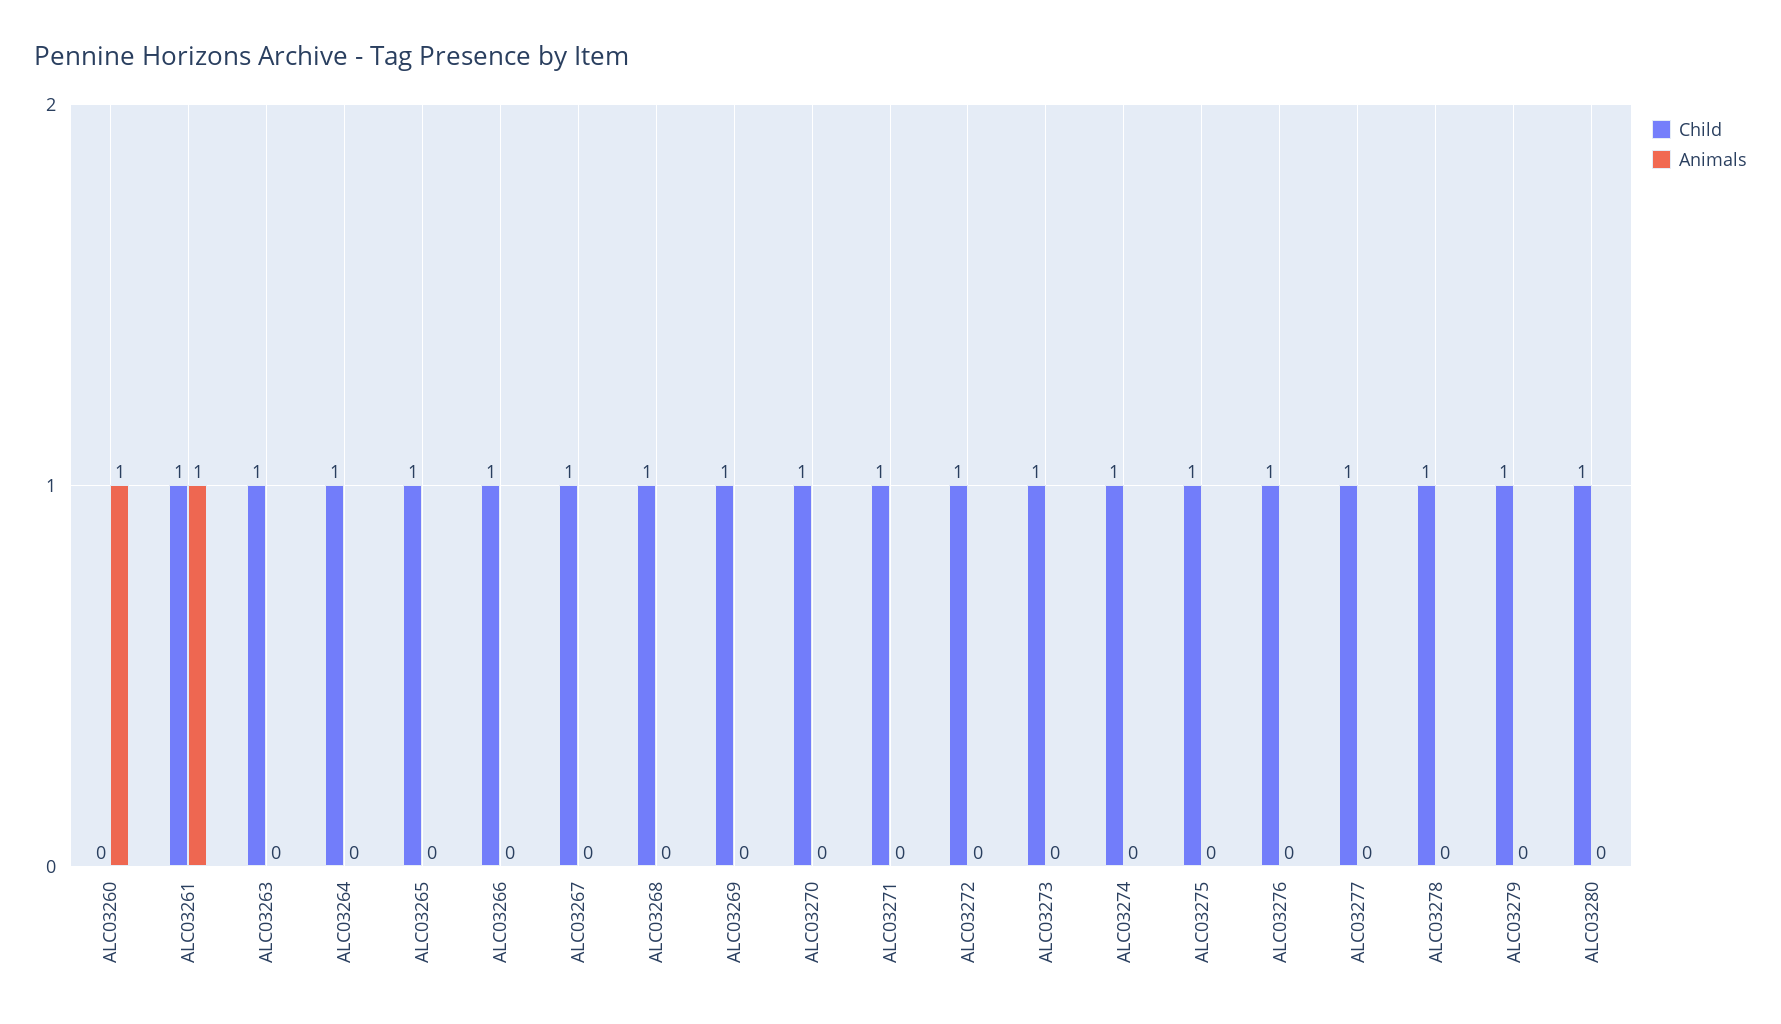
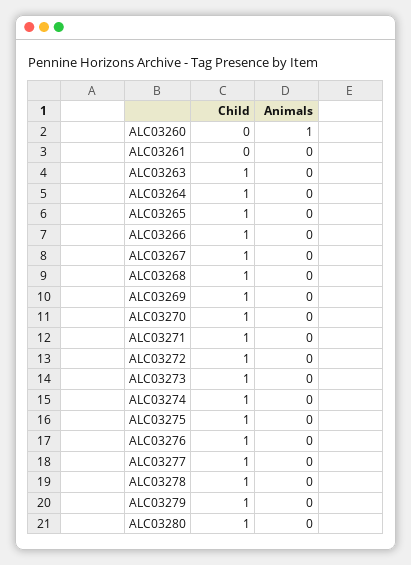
  {
    "Child": {
      "ALC03260": 0,
-     "ALC03261": 1,
+     "ALC03261": 0,
      "ALC03263": 1,
      "ALC03264": 1,
      "ALC03265": 1,
      "ALC03266": 1,
      "ALC03267": 1,
      "ALC03268": 1,
      "ALC03269": 1,
      "ALC03270": 1,
      "ALC03271": 1,
      "ALC03272": 1,
      "ALC03273": 1,
      "ALC03274": 1,
      "ALC03275": 1,
      "ALC03276": 1,
      "ALC03277": 1,
      "ALC03278": 1,
      "ALC03279": 1,
      "ALC03280": 1
    },
    "Animals": {
      "ALC03260": 1,
-     "ALC03261": 1,
+     "ALC03261": 0,
      "ALC03263": 0,
      "ALC03264": 0,
      "ALC03265": 0,
      "ALC03266": 0,
      "ALC03267": 0,
      "ALC03268": 0,
      "ALC03269": 0,
      "ALC03270": 0,
      "ALC03271": 0,
      "ALC03272": 0,
      "ALC03273": 0,
      "ALC03274": 0,
      "ALC03275": 0,
      "ALC03276": 0,
      "ALC03277": 0,
      "ALC03278": 0,
      "ALC03279": 0,
      "ALC03280": 0
    }
  }

